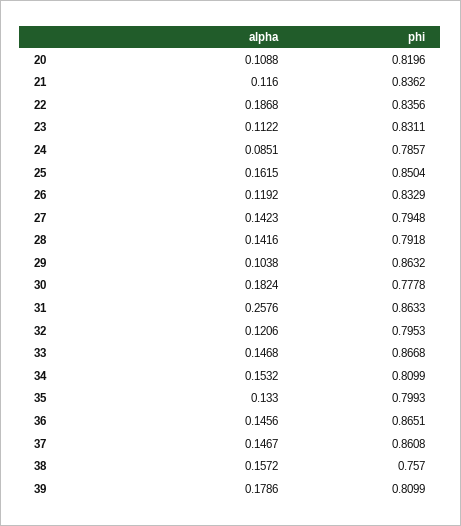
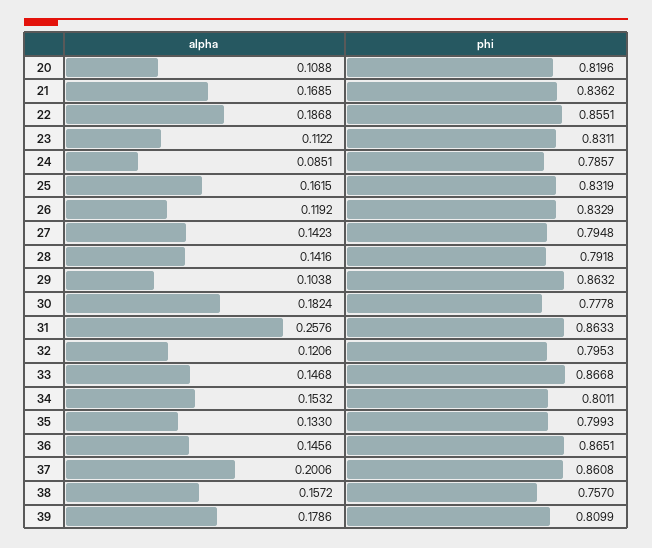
  {
    "alpha": {
      "20": 0.1088,
-     "21": 0.116,
+     "21": 0.1685,
      "22": 0.1868,
      "23": 0.1122,
      "24": 0.0851,
      "25": 0.1615,
      "26": 0.1192,
      "27": 0.1423,
      "28": 0.1416,
      "29": 0.1038,
      "30": 0.1824,
      "31": 0.2576,
      "32": 0.1206,
      "33": 0.1468,
      "34": 0.1532,
      "35": 0.133,
      "36": 0.1456,
-     "37": 0.1467,
+     "37": 0.2006,
      "38": 0.1572,
      "39": 0.1786
    },
    "phi": {
      "20": 0.8196,
      "21": 0.8362,
-     "22": 0.8356,
+     "22": 0.8551,
      "23": 0.8311,
      "24": 0.7857,
-     "25": 0.8504,
+     "25": 0.8319,
      "26": 0.8329,
      "27": 0.7948,
      "28": 0.7918,
      "29": 0.8632,
      "30": 0.7778,
      "31": 0.8633,
      "32": 0.7953,
      "33": 0.8668,
-     "34": 0.8099,
+     "34": 0.8011,
      "35": 0.7993,
      "36": 0.8651,
      "37": 0.8608,
      "38": 0.757,
      "39": 0.8099
    }
  }

